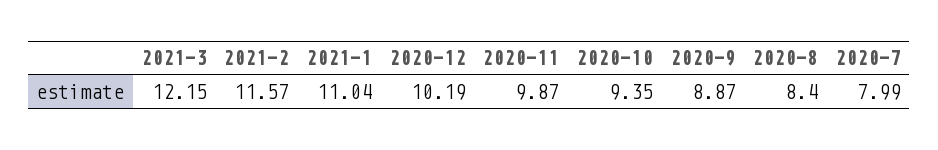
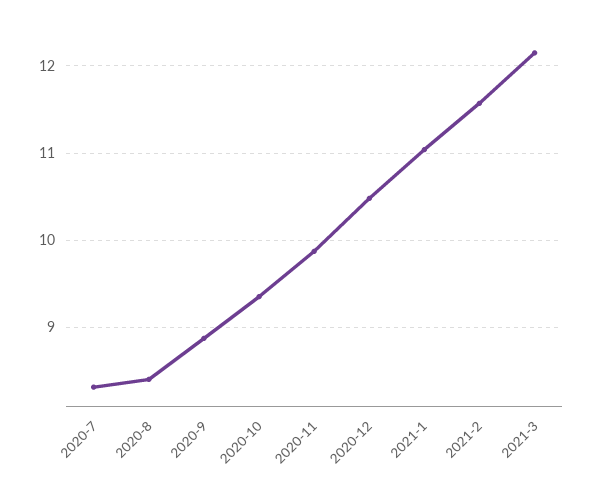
  {
    "2021-3": 12.15,
    "2021-2": 11.57,
    "2021-1": 11.04,
-   "2020-12": 10.19,
+   "2020-12": 10.5,
    "2020-11": 9.87,
    "2020-10": 9.35,
    "2020-9": 8.87,
    "2020-8": 8.4,
-   "2020-7": 7.99
+   "2020-7": 8.3
  }

